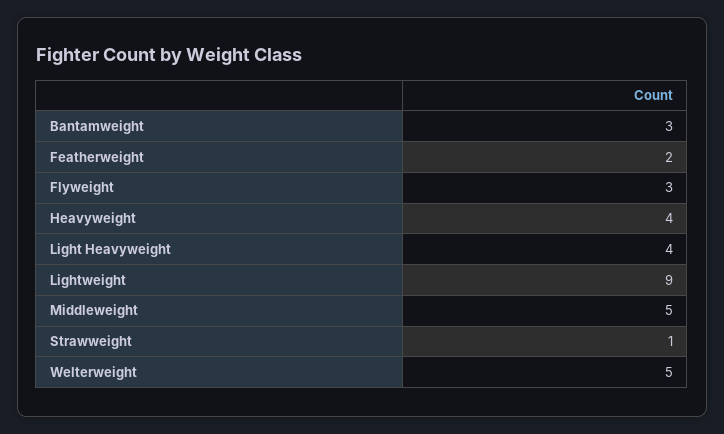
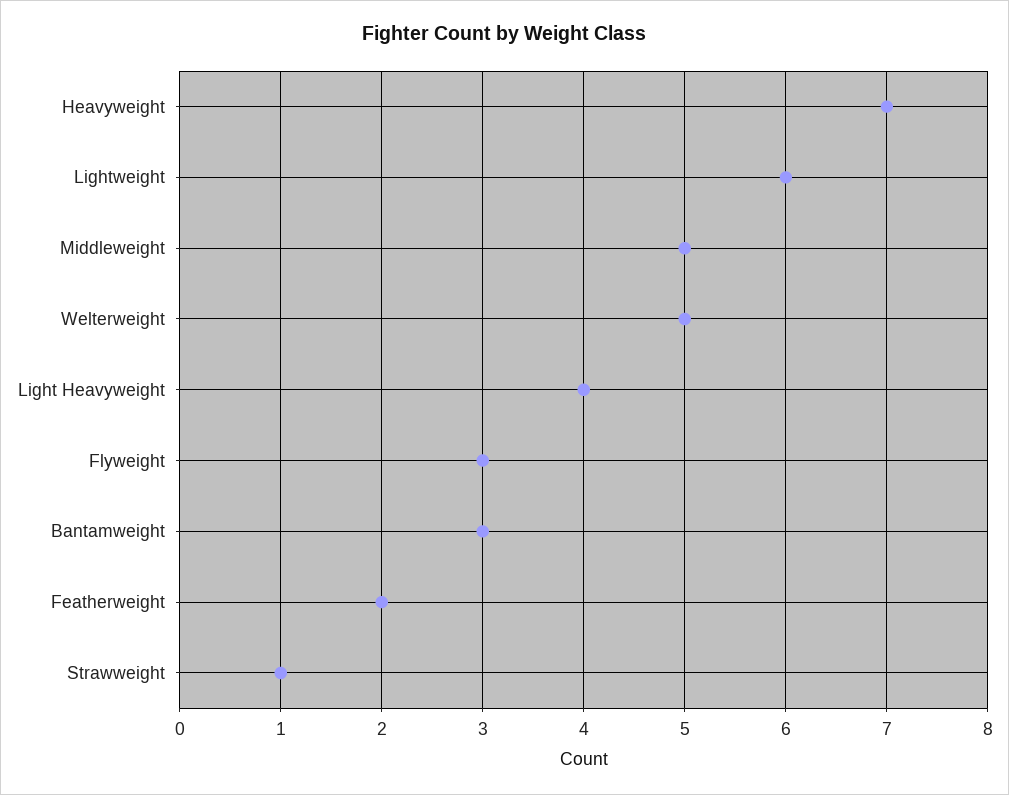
  {
    "Bantamweight": 3,
    "Featherweight": 2,
    "Flyweight": 3,
-   "Heavyweight": 4,
+   "Heavyweight": 7,
    "Light Heavyweight": 4,
-   "Lightweight": 9,
+   "Lightweight": 6,
    "Middleweight": 5,
    "Strawweight": 1,
    "Welterweight": 5
  }

